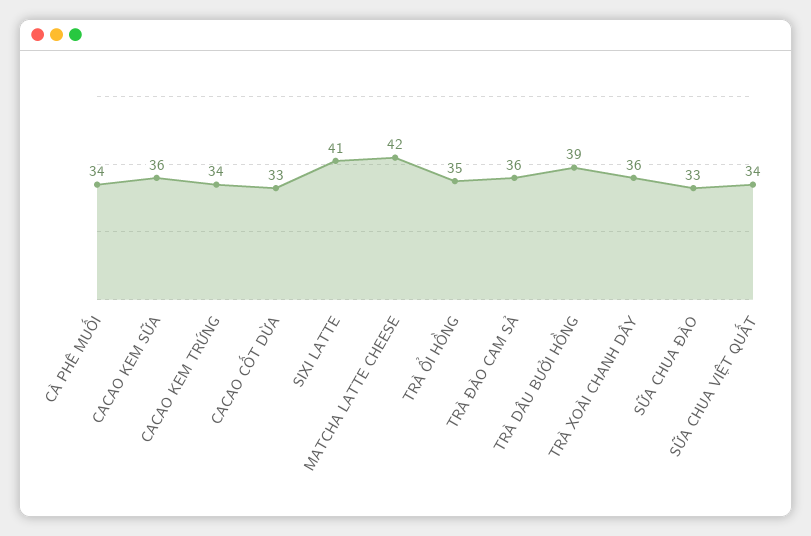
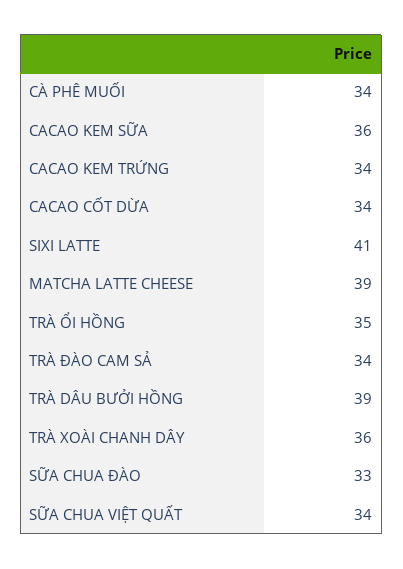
  {
    "CÀ PHÊ MUỐI": 34,
    "CACAO KEM SỮA": 36,
    "CACAO KEM TRỨNG": 34,
-   "CACAO CỐT DỪA": 33,
+   "CACAO CỐT DỪA": 34,
    "SIXI LATTE": 41,
-   "MATCHA LATTE CHEESE": 42,
+   "MATCHA LATTE CHEESE": 39,
    "TRÀ ỔI HỒNG": 35,
-   "TRÀ ĐÀO CAM SẢ": 36,
+   "TRÀ ĐÀO CAM SẢ": 34,
    "TRÀ DÂU BƯỞI HỒNG": 39,
    "TRÀ XOÀI CHANH DÂY": 36,
    "SỮA CHUA ĐÀO": 33,
    "SỮA CHUA VIỆT QUẤT": 34
  }

